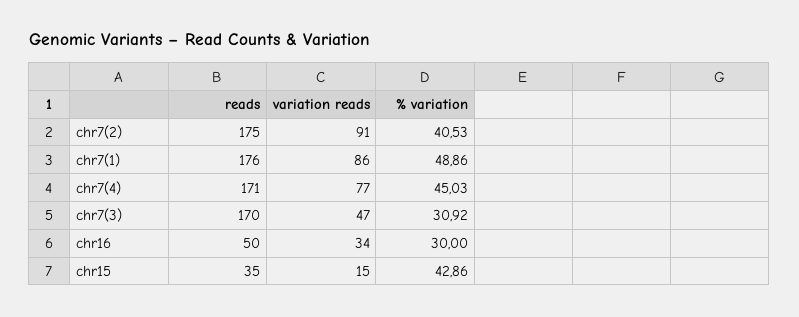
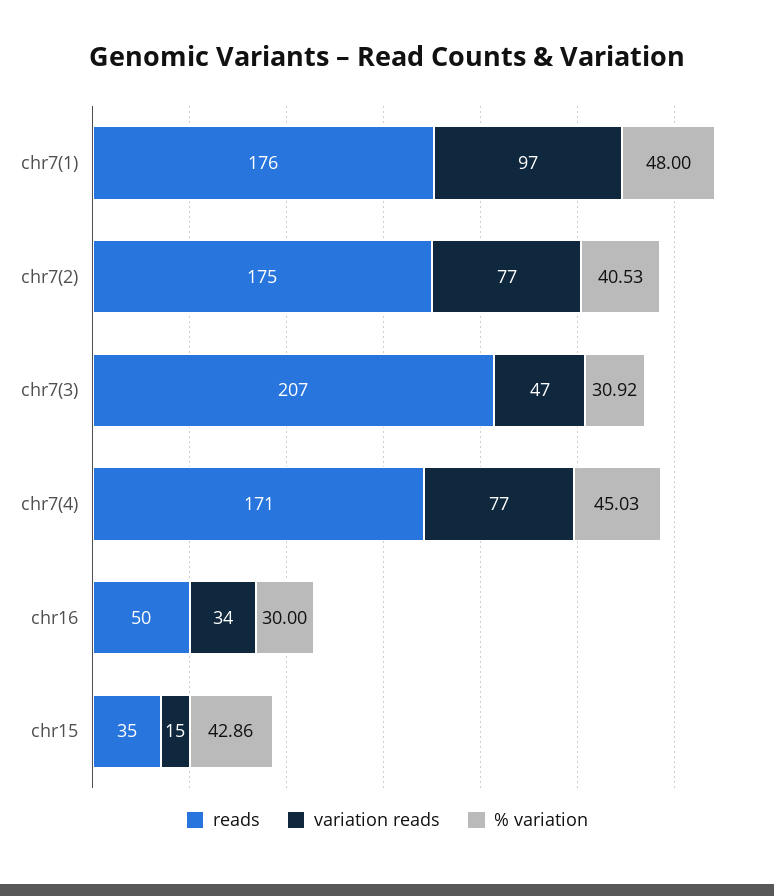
  {
    "reads": {
      "chr7(2)": 175,
      "chr7(1)": 176,
      "chr7(4)": 171,
-     "chr7(3)": 170,
+     "chr7(3)": 207,
      "chr16": 50,
      "chr15": 35
    },
    "variation reads": {
-     "chr7(2)": 91,
+     "chr7(2)": 77,
-     "chr7(1)": 86,
+     "chr7(1)": 97,
      "chr7(4)": 77,
      "chr7(3)": 47,
      "chr16": 34,
      "chr15": 15
    },
    "% variation": {
      "chr7(2)": 40.53,
-     "chr7(1)": 48.86,
+     "chr7(1)": 48,
      "chr7(4)": 45.03,
      "chr7(3)": 30.92,
      "chr16": 30,
      "chr15": 42.86
    }
  }

